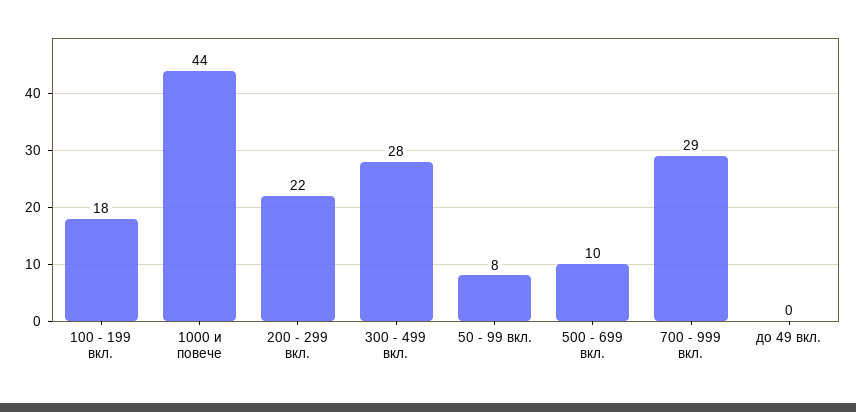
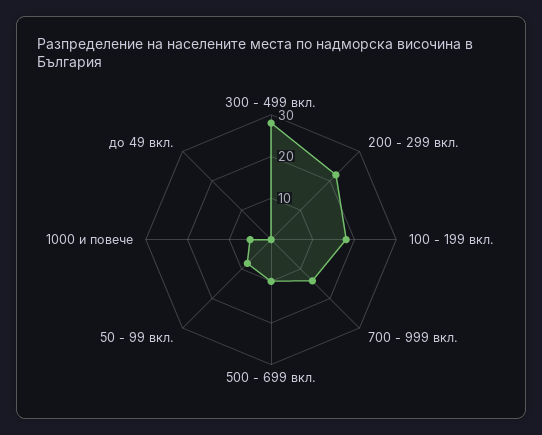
  {
    "100 - 199 вкл.": 18,
-   "1000 и повече": 44,
+   "1000 и повече": 5,
    "200 - 299 вкл.": 22,
    "300 - 499 вкл.": 28,
    "50 - 99 вкл.": 8,
    "500 - 699 вкл.": 10,
-   "700 - 999 вкл.": 29,
+   "700 - 999 вкл.": 15,
    "до 49 вкл.": 0
  }

